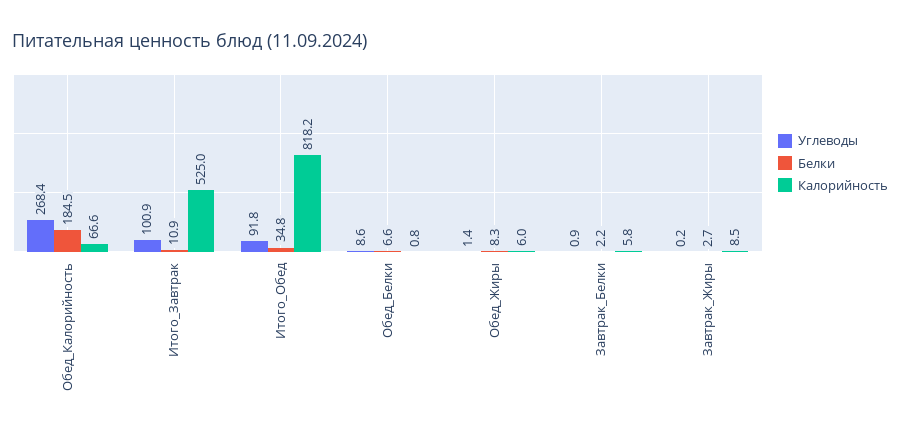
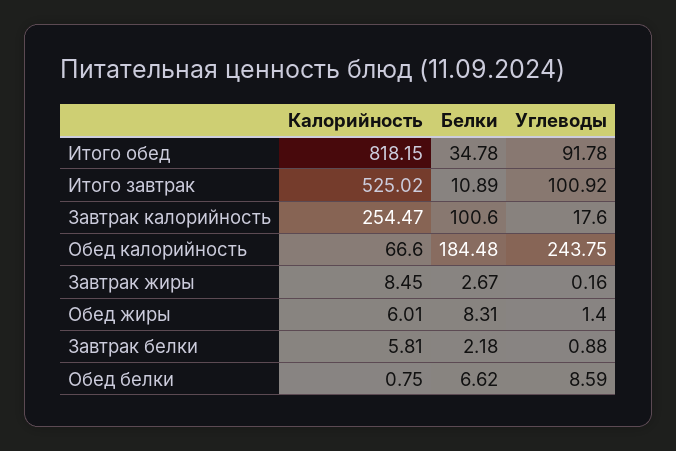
  {
    "Углеводы": {
-     "Обед_Калорийность": 268.4,
+     "Обед_Калорийность": 243.75,
      "Итого_Завтрак": 100.92,
      "Итого_Обед": 91.78,
      "Обед_Белки": 8.59,
      "Обед_Жиры": 1.4,
      "Завтрак_Белки": 0.88,
-     "Завтрак_Жиры": 0.16
+     "Завтрак_Жиры": 0.16,
+     "Завтрак калорийность": 17.6
    },
    "Белки": {
      "Обед_Калорийность": 184.48,
      "Итого_Завтрак": 10.89,
      "Итого_Обед": 34.78,
      "Обед_Белки": 6.62,
      "Обед_Жиры": 8.31,
      "Завтрак_Белки": 2.18,
-     "Завтрак_Жиры": 2.67
+     "Завтрак_Жиры": 2.67,
+     "Завтрак калорийность": 100.6
    },
    "Калорийность": {
      "Обед_Калорийность": 66.6,
      "Итого_Завтрак": 525.02,
      "Итого_Обед": 818.15,
      "Обед_Белки": 0.75,
      "Обед_Жиры": 6.01,
      "Завтрак_Белки": 5.81,
-     "Завтрак_Жиры": 8.45
+     "Завтрак_Жиры": 8.45,
+     "Завтрак калорийность": 254.47
    }
  }

